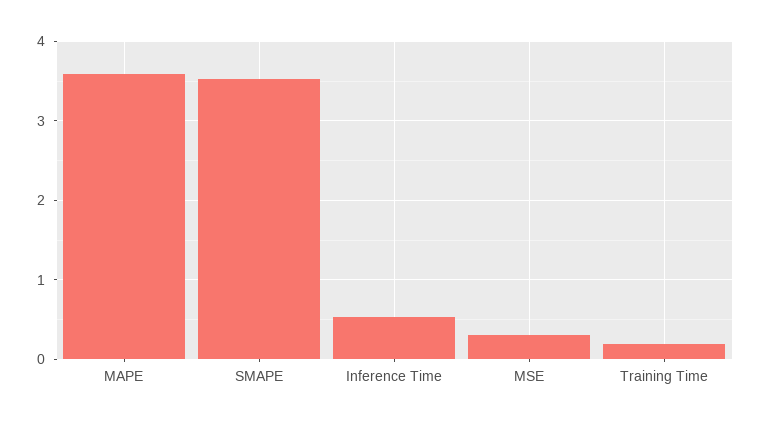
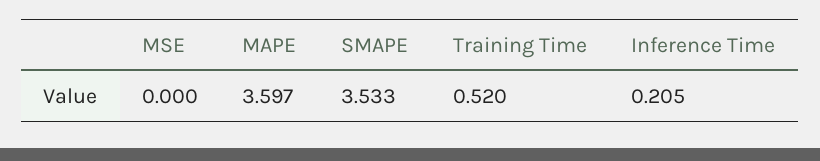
  {
    "MAPE": 3.597,
    "SMAPE": 3.533,
-   "Inference Time": 0.5,
+   "Inference Time": 0.205,
-   "MSE": 0.3,
+   "MSE": 0,
-   "Training Time": 0.2
+   "Training Time": 0.52
  }

